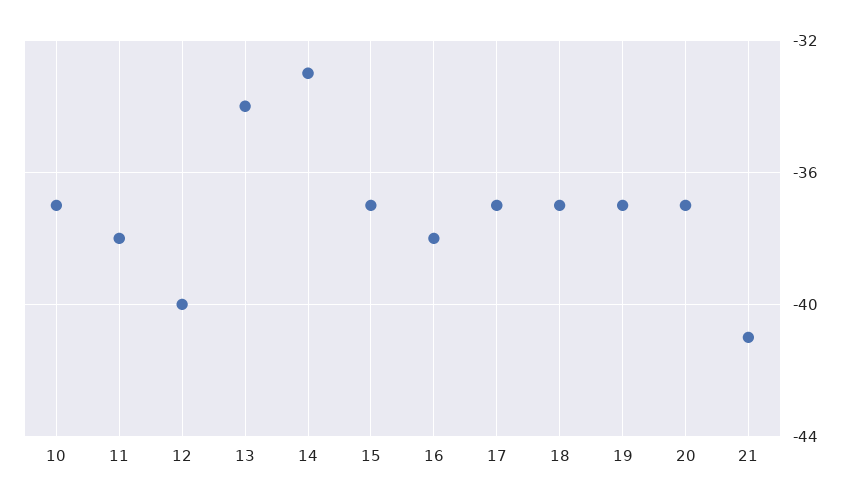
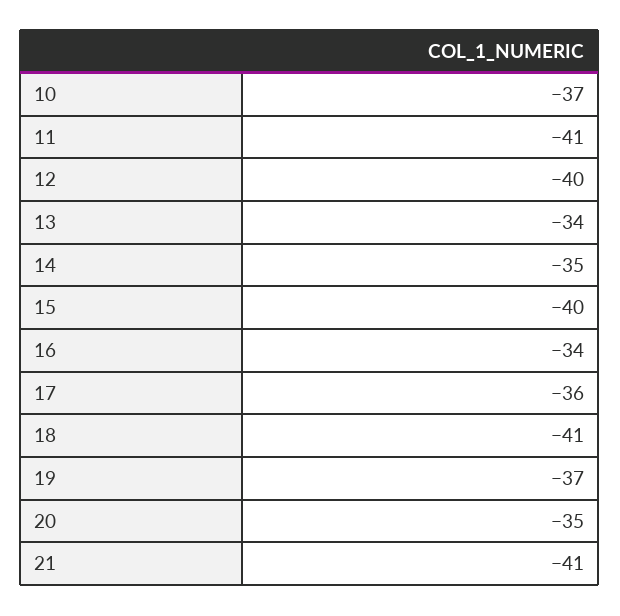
  {
    "10": -37,
-   "11": -38,
+   "11": -41,
    "12": -40,
    "13": -34,
-   "14": -33,
+   "14": -35,
-   "15": -37,
+   "15": -40,
-   "16": -38,
+   "16": -34,
-   "17": -37,
+   "17": -36,
-   "18": -37,
+   "18": -41,
    "19": -37,
-   "20": -37,
+   "20": -35,
    "21": -41
  }

